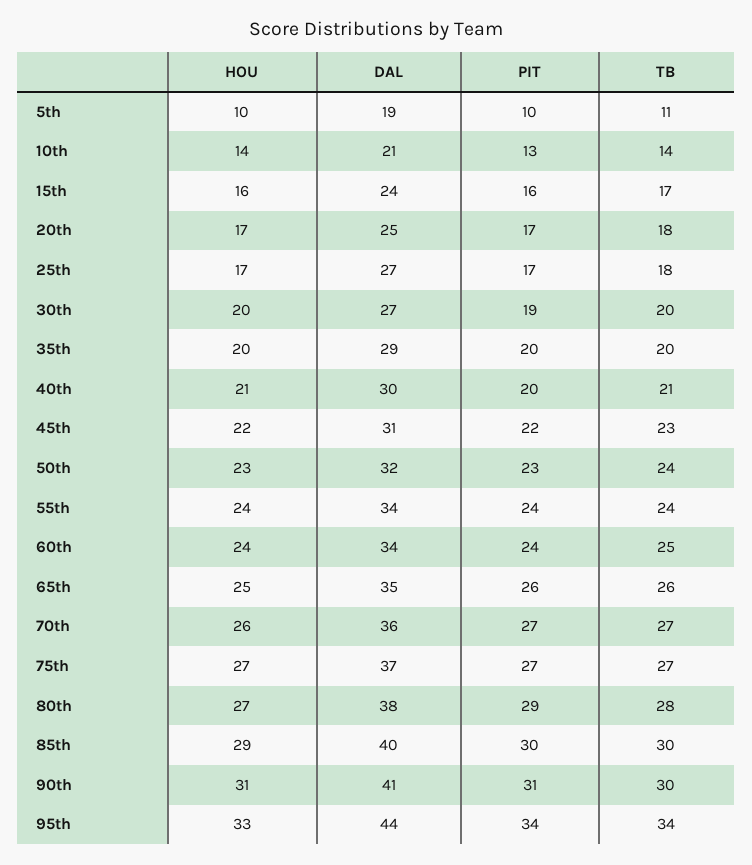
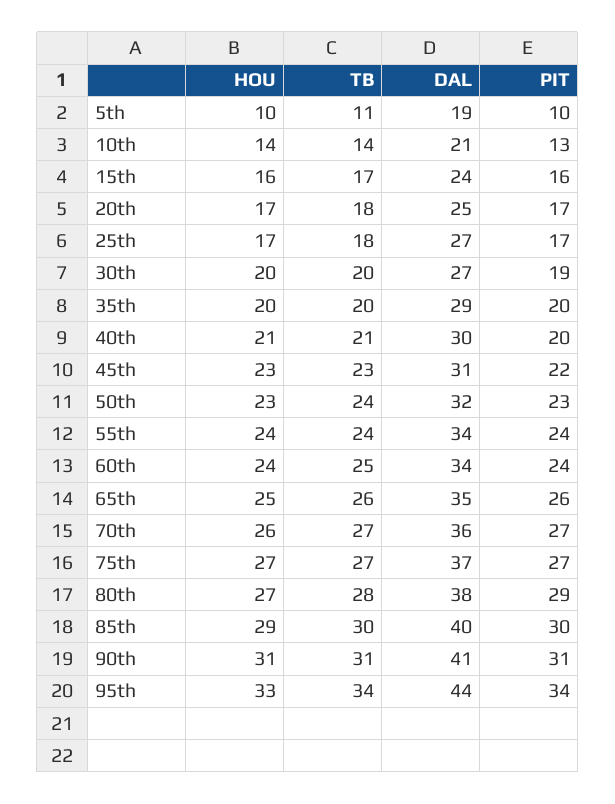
  {
    "HOU": {
      "5th": 10,
      "10th": 14,
      "15th": 16,
      "20th": 17,
      "25th": 17,
      "30th": 20,
      "35th": 20,
      "40th": 21,
-     "45th": 22,
+     "45th": 23,
      "50th": 23,
      "55th": 24,
      "60th": 24,
      "65th": 25,
      "70th": 26,
      "75th": 27,
      "80th": 27,
      "85th": 29,
      "90th": 31,
      "95th": 33
    },
    "DAL": {
      "5th": 19,
      "10th": 21,
      "15th": 24,
      "20th": 25,
      "25th": 27,
      "30th": 27,
      "35th": 29,
      "40th": 30,
      "45th": 31,
      "50th": 32,
      "55th": 34,
      "60th": 34,
      "65th": 35,
      "70th": 36,
      "75th": 37,
      "80th": 38,
      "85th": 40,
      "90th": 41,
      "95th": 44
    },
    "PIT": {
      "5th": 10,
      "10th": 13,
      "15th": 16,
      "20th": 17,
      "25th": 17,
      "30th": 19,
      "35th": 20,
      "40th": 20,
      "45th": 22,
      "50th": 23,
      "55th": 24,
      "60th": 24,
      "65th": 26,
      "70th": 27,
      "75th": 27,
      "80th": 29,
      "85th": 30,
      "90th": 31,
      "95th": 34
    },
    "TB": {
      "5th": 11,
      "10th": 14,
      "15th": 17,
      "20th": 18,
      "25th": 18,
      "30th": 20,
      "35th": 20,
      "40th": 21,
      "45th": 23,
      "50th": 24,
      "55th": 24,
      "60th": 25,
      "65th": 26,
      "70th": 27,
      "75th": 27,
      "80th": 28,
      "85th": 30,
-     "90th": 30,
+     "90th": 31,
      "95th": 34
    }
  }

